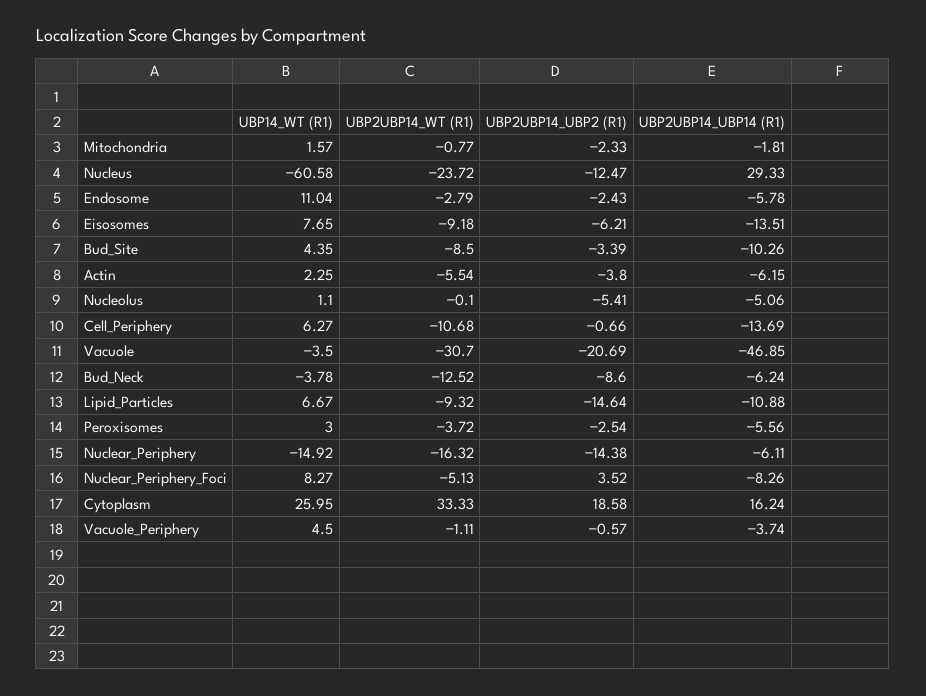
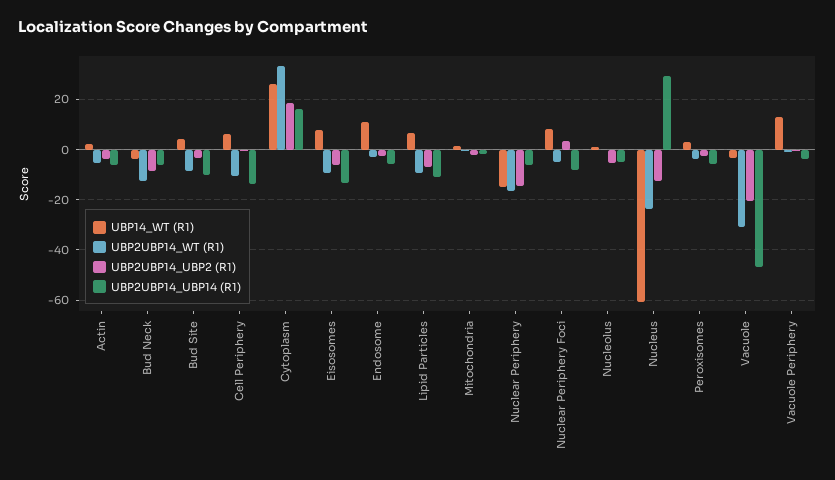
  {
    "UBP14_WT (R1)": {
      "Mitochondria": 1.57,
      "Nucleus": -60.58,
      "Endosome": 11.04,
      "Eisosomes": 7.65,
      "Bud_Site": 4.35,
      "Actin": 2.25,
      "Nucleolus": 1.1,
      "Cell_Periphery": 6.27,
      "Vacuole": -3.5,
      "Bud_Neck": -3.78,
      "Lipid_Particles": 6.67,
      "Peroxisomes": 3,
      "Nuclear_Periphery": -14.92,
      "Nuclear_Periphery_Foci": 8.27,
      "Cytoplasm": 25.95,
-     "Vacuole_Periphery": 4.5
+     "Vacuole_Periphery": 12.5
    },
    "UBP2UBP14_WT (R1)": {
      "Mitochondria": -0.77,
      "Nucleus": -23.72,
      "Endosome": -2.79,
      "Eisosomes": -9.18,
      "Bud_Site": -8.5,
      "Actin": -5.54,
      "Nucleolus": -0.1,
      "Cell_Periphery": -10.68,
      "Vacuole": -30.7,
      "Bud_Neck": -12.52,
      "Lipid_Particles": -9.32,
      "Peroxisomes": -3.72,
      "Nuclear_Periphery": -16.32,
      "Nuclear_Periphery_Foci": -5.13,
      "Cytoplasm": 33.33,
      "Vacuole_Periphery": -1.11
    },
    "UBP2UBP14_UBP2 (R1)": {
      "Mitochondria": -2.33,
      "Nucleus": -12.47,
      "Endosome": -2.43,
      "Eisosomes": -6.21,
      "Bud_Site": -3.39,
      "Actin": -3.8,
      "Nucleolus": -5.41,
      "Cell_Periphery": -0.66,
      "Vacuole": -20.69,
      "Bud_Neck": -8.6,
-     "Lipid_Particles": -14.64,
+     "Lipid_Particles": -7.5,
      "Peroxisomes": -2.54,
      "Nuclear_Periphery": -14.38,
      "Nuclear_Periphery_Foci": 3.52,
      "Cytoplasm": 18.58,
      "Vacuole_Periphery": -0.57
    },
    "UBP2UBP14_UBP14 (R1)": {
      "Mitochondria": -1.81,
      "Nucleus": 29.33,
      "Endosome": -5.78,
      "Eisosomes": -13.51,
      "Bud_Site": -10.26,
      "Actin": -6.15,
      "Nucleolus": -5.06,
      "Cell_Periphery": -13.69,
      "Vacuole": -46.85,
      "Bud_Neck": -6.24,
      "Lipid_Particles": -10.88,
      "Peroxisomes": -5.56,
      "Nuclear_Periphery": -6.11,
      "Nuclear_Periphery_Foci": -8.26,
      "Cytoplasm": 16.24,
      "Vacuole_Periphery": -3.74
    }
  }

